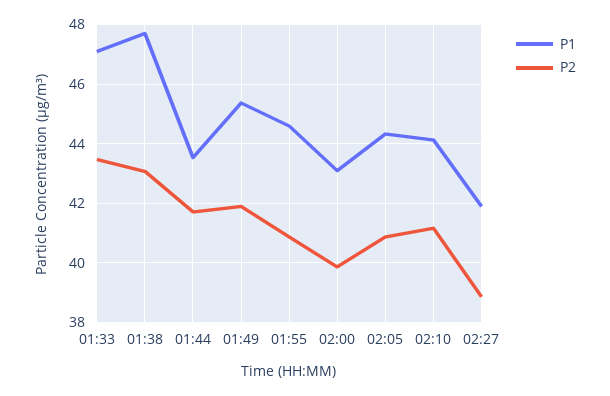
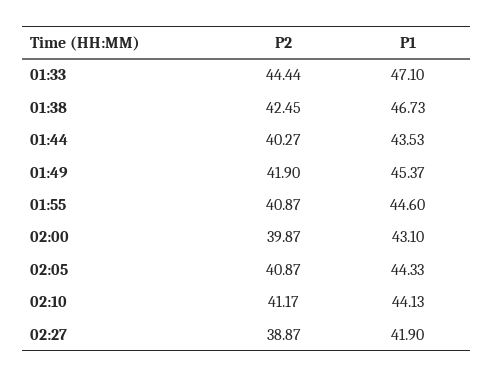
  {
    "P1": {
      "01:33": 47.1,
-     "01:38": 47.75,
+     "01:38": 46.73,
      "01:44": 43.53,
      "01:49": 45.37,
      "01:55": 44.6,
      "02:00": 43.1,
      "02:05": 44.33,
      "02:10": 44.13,
      "02:27": 41.9
    },
    "P2": {
-     "01:33": 43.5,
+     "01:33": 44.44,
-     "01:38": 43,
+     "01:38": 42.45,
-     "01:44": 41.75,
+     "01:44": 40.27,
      "01:49": 41.9,
      "01:55": 40.87,
      "02:00": 39.87,
      "02:05": 40.87,
      "02:10": 41.17,
      "02:27": 38.87
    }
  }

